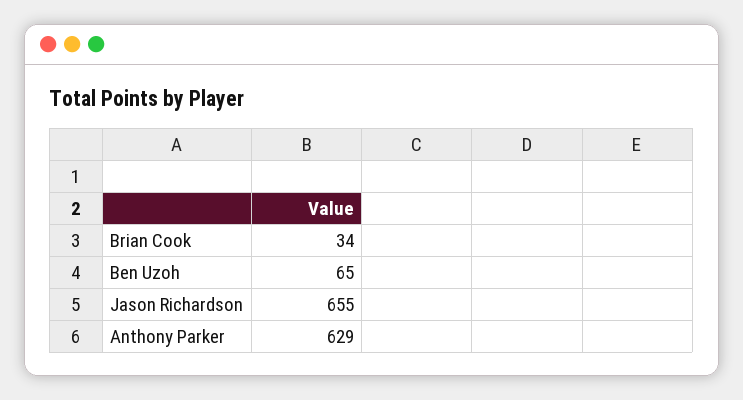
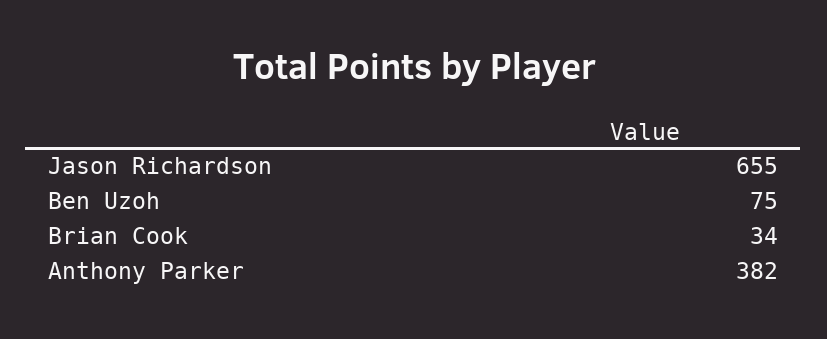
  {
    "Brian Cook": 34,
-   "Ben Uzoh": 65,
+   "Ben Uzoh": 75,
    "Jason Richardson": 655,
-   "Anthony Parker": 629
+   "Anthony Parker": 382
  }

